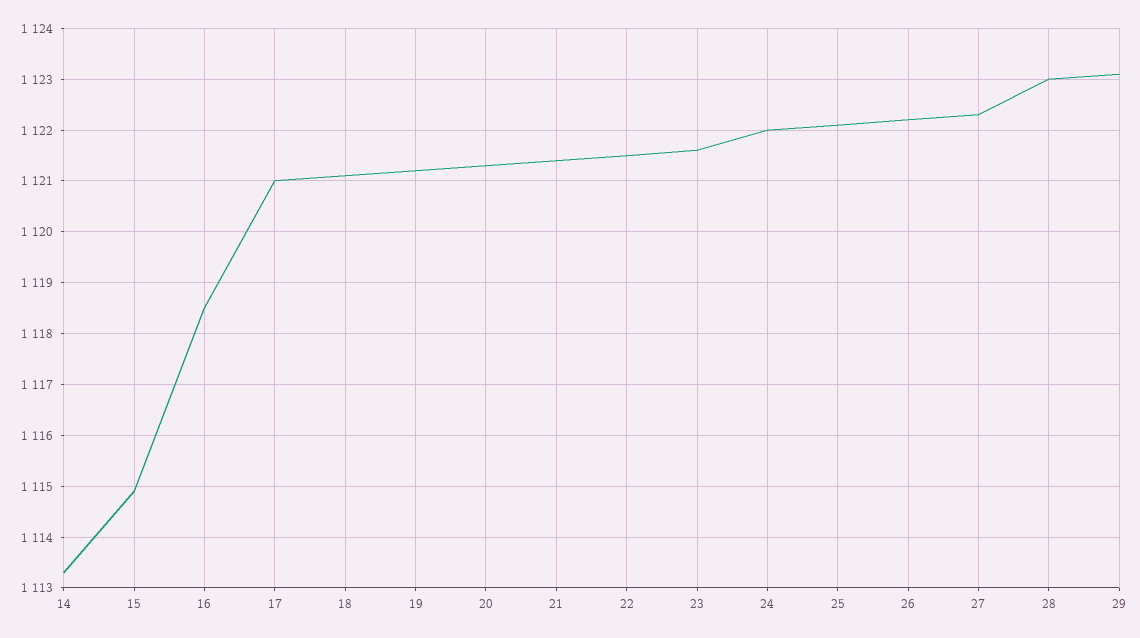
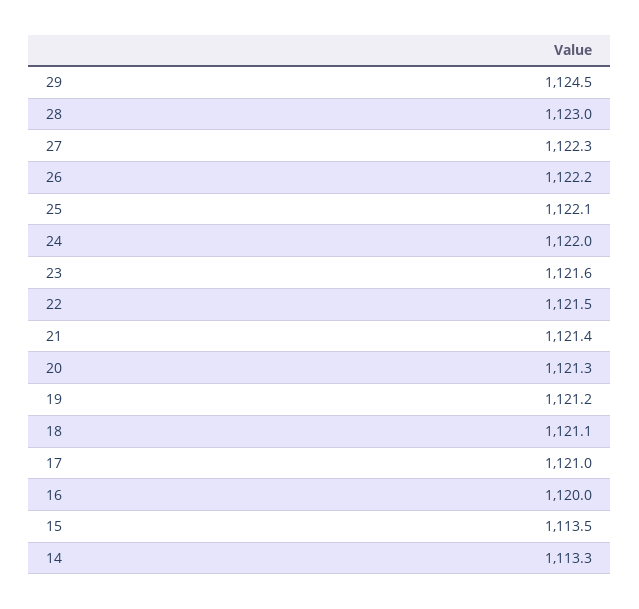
  {
    "14": 1113.3,
-   "15": 1115,
+   "15": 1113.5,
-   "16": 1118.5,
+   "16": 1120,
    "17": 1121,
    "18": 1121.1,
    "19": 1121.2,
    "20": 1121.3,
    "21": 1121.4,
    "22": 1121.5,
    "23": 1121.6,
    "24": 1122,
    "25": 1122.1,
    "26": 1122.2,
    "27": 1122.3,
    "28": 1123,
-   "29": 1123
+   "29": 1124.5
  }

